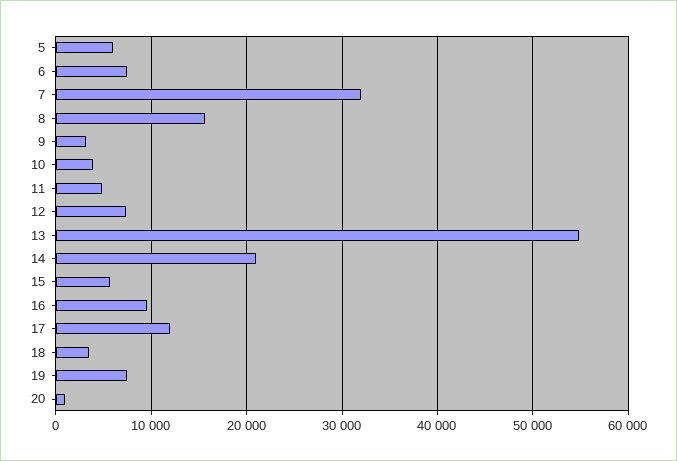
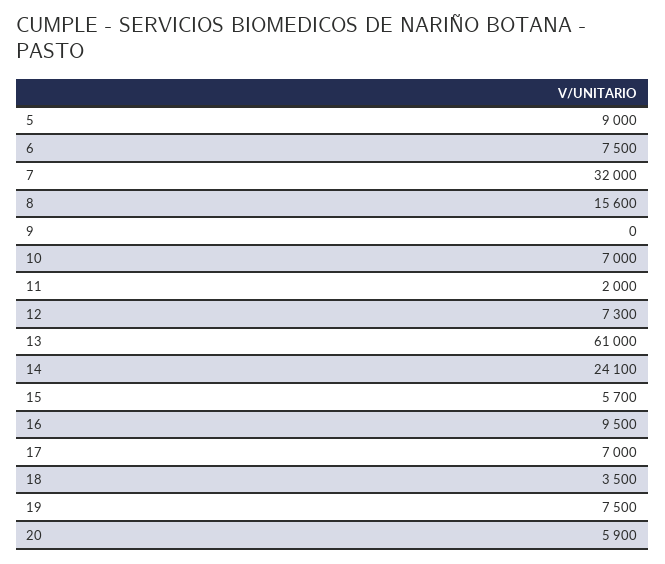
  {
-   "5": 6000,
+   "5": 9000,
    "6": 7500,
    "7": 32000,
    "8": 15600,
-   "9": 3000,
+   "9": 0,
-   "10": 4000,
+   "10": 7000,
-   "11": 5000,
+   "11": 2000,
    "12": 7300,
-   "13": 55000,
+   "13": 61000,
-   "14": 21000,
+   "14": 24100,
    "15": 5700,
    "16": 9500,
-   "17": 12000,
+   "17": 7000,
    "18": 3500,
    "19": 7500,
-   "20": 1000
+   "20": 5900
  }

